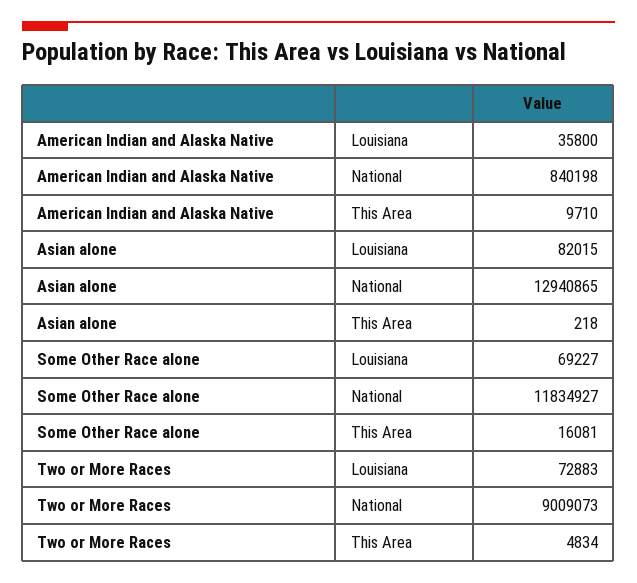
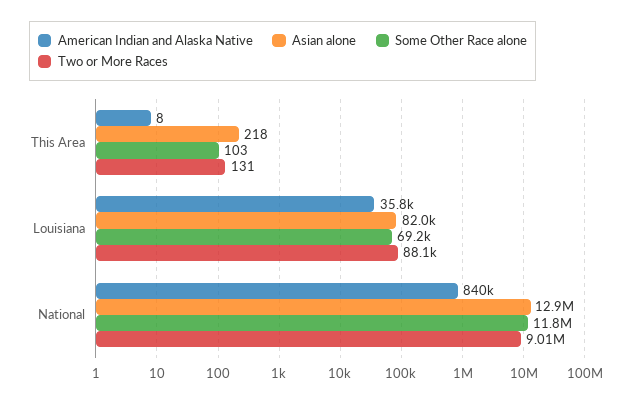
  {
    "American Indian and Alaska Native": {
      "Louisiana": 35800,
      "National": 840198,
-     "This Area": 9710
+     "This Area": 8
    },
    "Asian alone": {
      "Louisiana": 82015,
      "National": 12940865,
      "This Area": 218
    },
    "Some Other Race alone": {
      "Louisiana": 69227,
      "National": 11834927,
-     "This Area": 16081
+     "This Area": 103
    },
    "Two or More Races": {
-     "Louisiana": 72883,
+     "Louisiana": 88100,
      "National": 9009073,
-     "This Area": 4834
+     "This Area": 131
    }
  }

